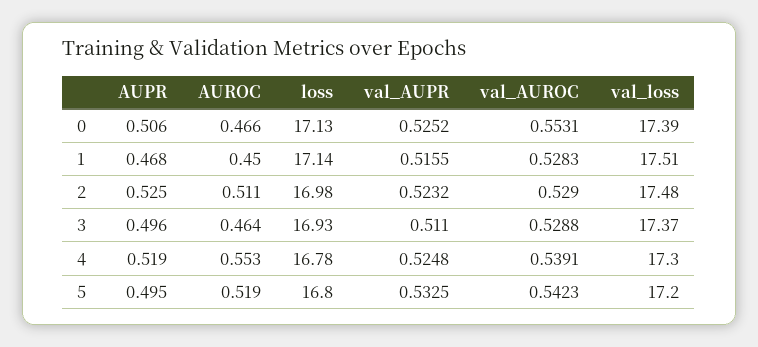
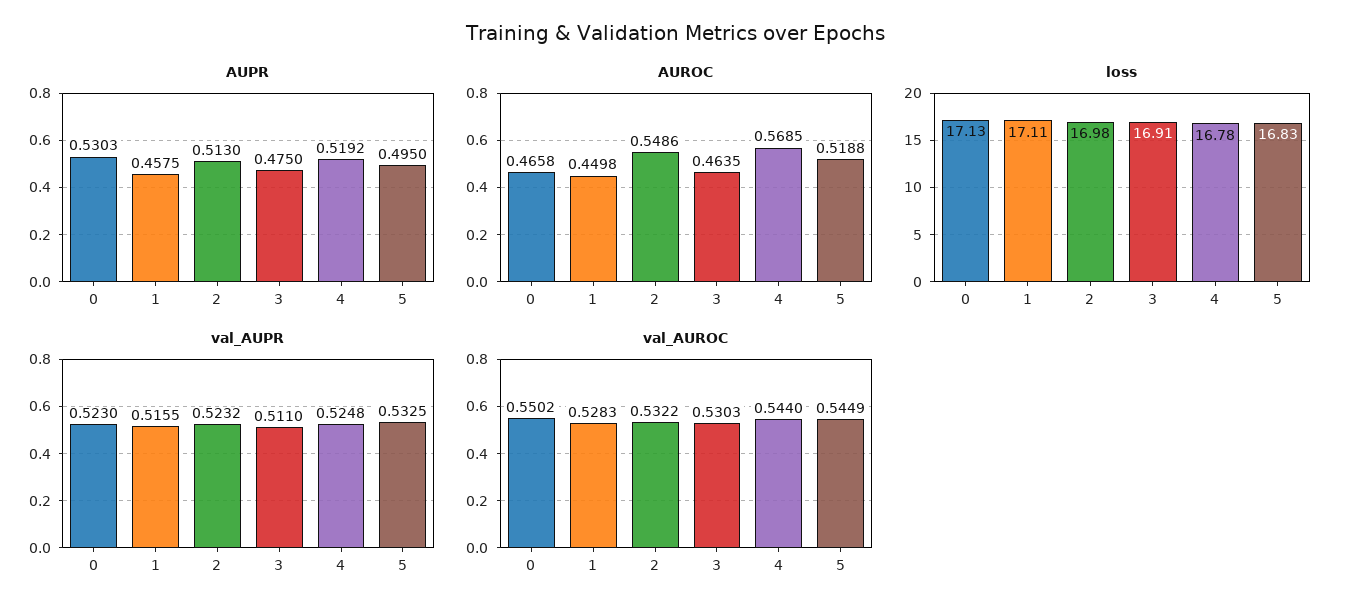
  {
    "AUPR": {
-     "0": 0.506,
+     "0": 0.5303,
-     "1": 0.468,
+     "1": 0.4575,
-     "2": 0.525,
+     "2": 0.513,
-     "3": 0.496,
+     "3": 0.475,
      "4": 0.5192,
      "5": 0.495
    },
    "AUROC": {
      "0": 0.4658,
      "1": 0.4498,
-     "2": 0.511,
+     "2": 0.5486,
      "3": 0.4635,
-     "4": 0.553,
+     "4": 0.5685,
      "5": 0.5188
    },
    "loss": {
      "0": 17.13,
-     "1": 17.14,
+     "1": 17.11,
      "2": 16.98,
-     "3": 16.93,
+     "3": 16.91,
      "4": 16.78,
-     "5": 16.8
+     "5": 16.83
    },
    "val_AUPR": {
-     "0": 0.5252,
+     "0": 0.523,
      "1": 0.5155,
      "2": 0.5232,
      "3": 0.511,
      "4": 0.5248,
      "5": 0.5325
    },
    "val_AUROC": {
-     "0": 0.5531,
+     "0": 0.5502,
      "1": 0.5283,
-     "2": 0.529,
+     "2": 0.5322,
-     "3": 0.5288,
+     "3": 0.5303,
-     "4": 0.5391,
+     "4": 0.544,
-     "5": 0.5423
+     "5": 0.5449
-   },
+   }
-   "val_loss": {
-     "0": 17.39,
-     "1": 17.51,
-     "2": 17.48,
-     "3": 17.37,
-     "4": 17.3,
-     "5": 17.2
-   }
  }

